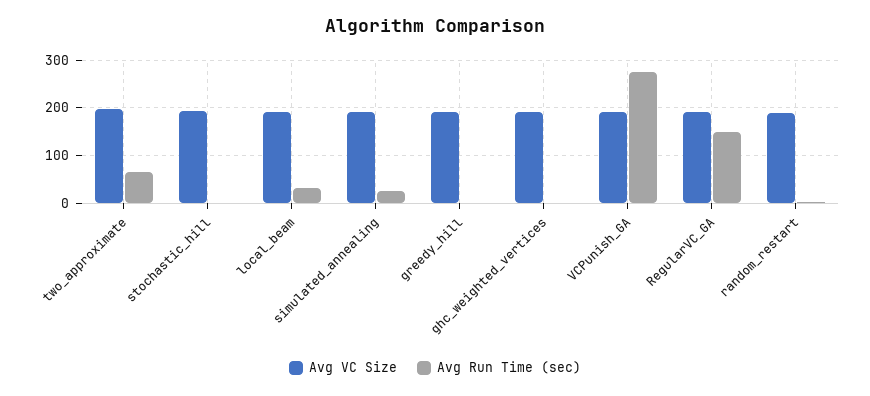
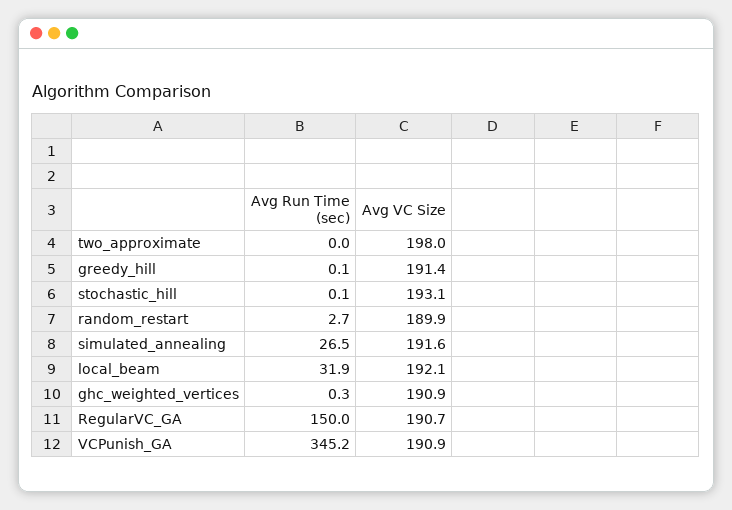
  {
    "Avg VC Size": {
      "two_approximate": 198,
      "stochastic_hill": 193.1,
      "local_beam": 192.1,
      "simulated_annealing": 191.6,
      "greedy_hill": 191.4,
      "ghc_weighted_vertices": 190.9,
      "VCPunish_GA": 190.9,
      "RegularVC_GA": 190.7,
      "random_restart": 189.9
    },
    "Avg Run Time (sec)": {
-     "two_approximate": 60,
+     "two_approximate": 0,
      "stochastic_hill": 0.1,
      "local_beam": 31.9,
      "simulated_annealing": 26.5,
      "greedy_hill": 0.1,
      "ghc_weighted_vertices": 0.3,
-     "VCPunish_GA": 280,
+     "VCPunish_GA": 345.2,
      "RegularVC_GA": 150,
      "random_restart": 2.7
    }
  }

